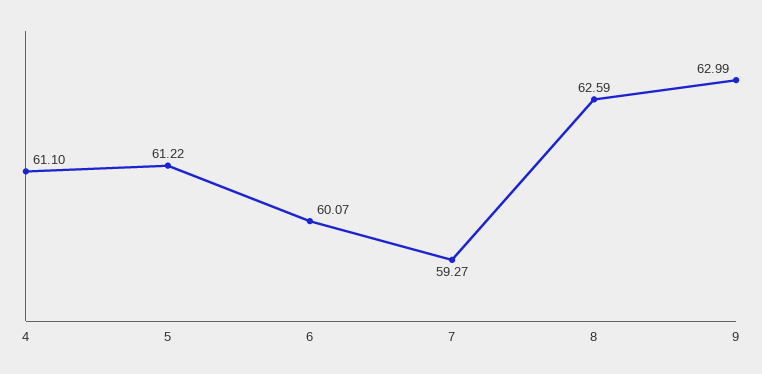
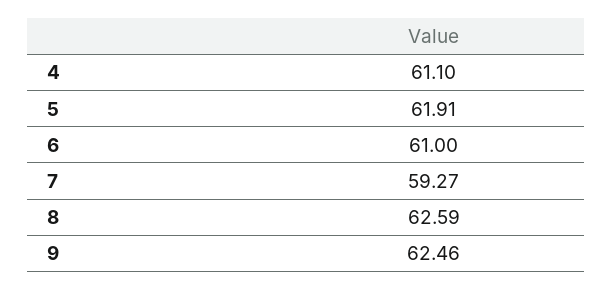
  {
    "4": 61.1,
-   "5": 61.22,
+   "5": 61.91,
-   "6": 60.07,
+   "6": 61,
    "7": 59.27,
    "8": 62.59,
-   "9": 62.99
+   "9": 62.46
  }

